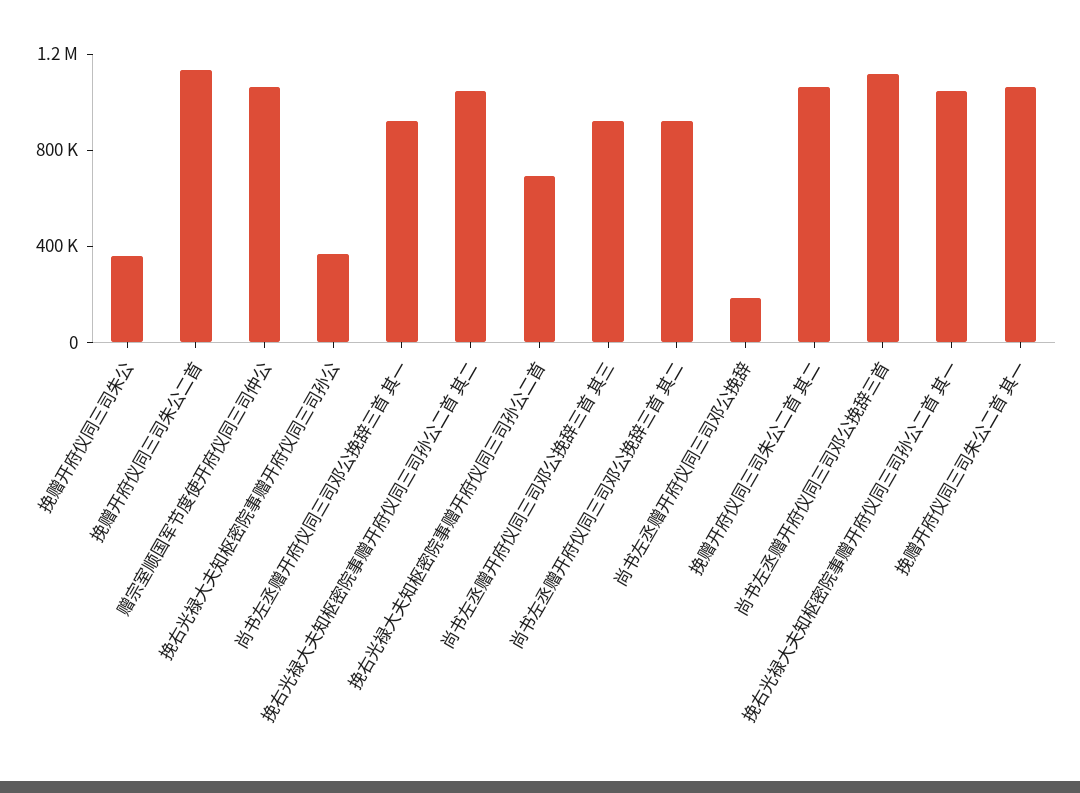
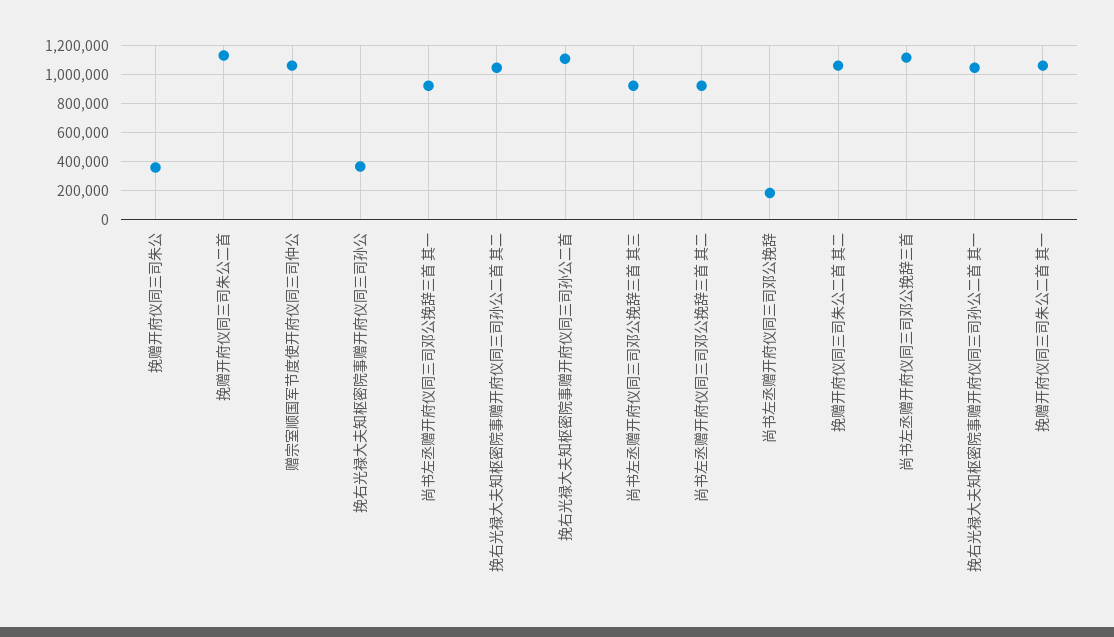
  {
    "挽赠开府仪同三司朱公": 350000,
    "挽赠开府仪同三司朱公二首": 1150000,
    "赠宗室顺国军节度使开府仪同三司仲公": 1050000,
    "挽右光禄大夫知枢密院事赠开府仪同三司孙公": 350000,
    "尚书左丞赠开府仪同三司邓公挽辞三首 其一": 900000,
    "挽右光禄大夫知枢密院事赠开府仪同三司孙公二首 其二": 1050000,
-   "挽右光禄大夫知枢密院事赠开府仪同三司孙公二首": 700000,
+   "挽右光禄大夫知枢密院事赠开府仪同三司孙公二首": 1100000,
    "尚书左丞赠开府仪同三司邓公挽辞三首 其三": 900000,
    "尚书左丞赠开府仪同三司邓公挽辞三首 其二": 900000,
    "尚书左丞赠开府仪同三司邓公挽辞": 200000,
    "挽赠开府仪同三司朱公二首 其二": 1050000,
    "尚书左丞赠开府仪同三司邓公挽辞三首": 1100000,
    "挽右光禄大夫知枢密院事赠开府仪同三司孙公二首 其一": 1050000,
    "挽赠开府仪同三司朱公二首 其一": 1050000
  }

